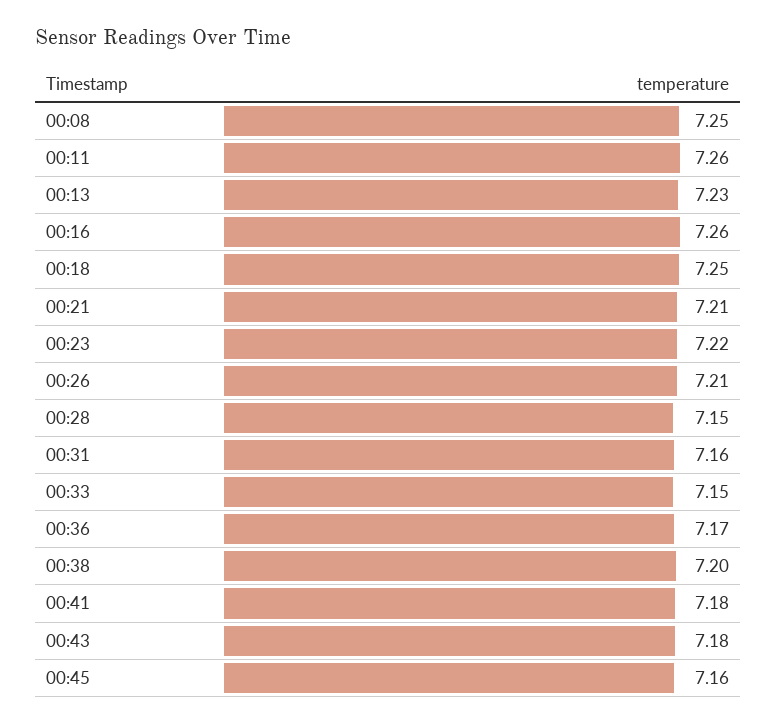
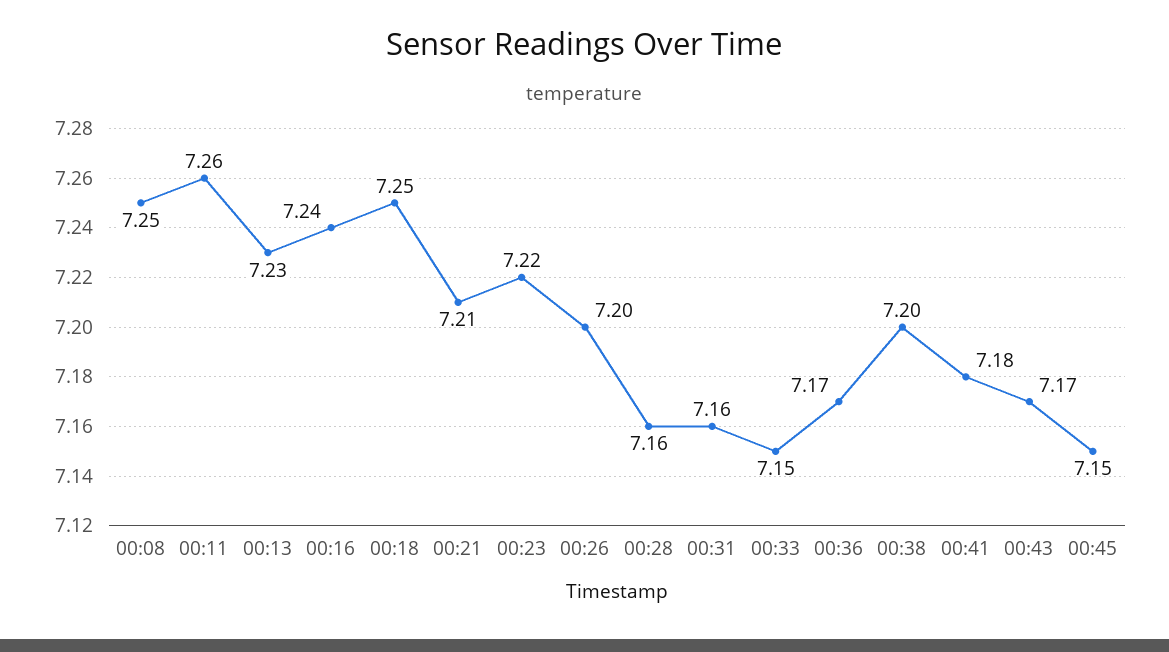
  {
    "00:08": 7.25,
    "00:11": 7.26,
    "00:13": 7.23,
-   "00:16": 7.26,
+   "00:16": 7.24,
    "00:18": 7.25,
    "00:21": 7.21,
    "00:23": 7.22,
-   "00:26": 7.21,
+   "00:26": 7.2,
-   "00:28": 7.15,
+   "00:28": 7.16,
    "00:31": 7.16,
    "00:33": 7.15,
    "00:36": 7.17,
    "00:38": 7.2,
    "00:41": 7.18,
-   "00:43": 7.18,
+   "00:43": 7.17,
-   "00:45": 7.16
+   "00:45": 7.15
  }

